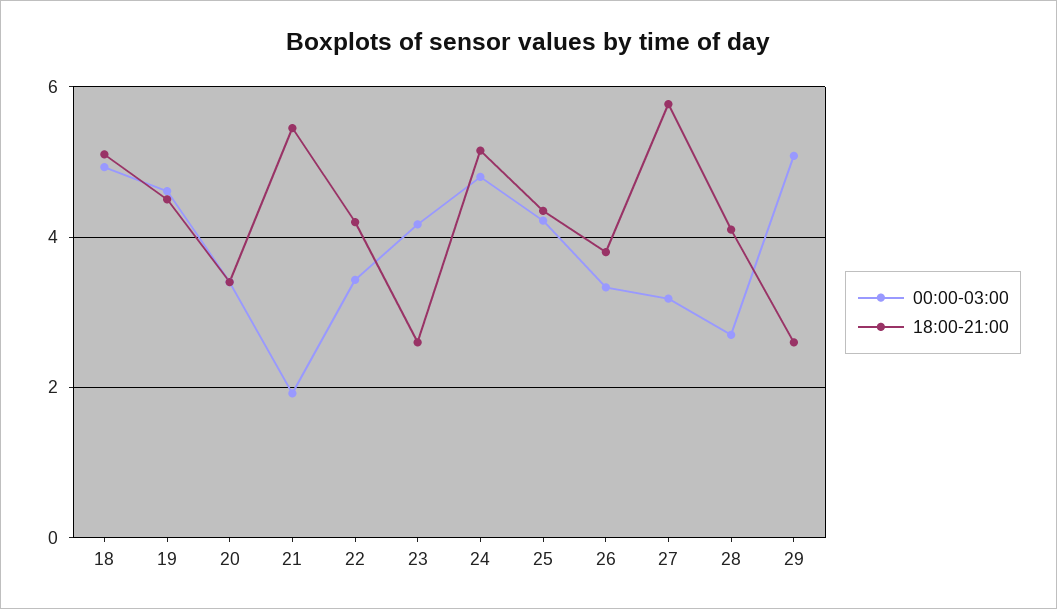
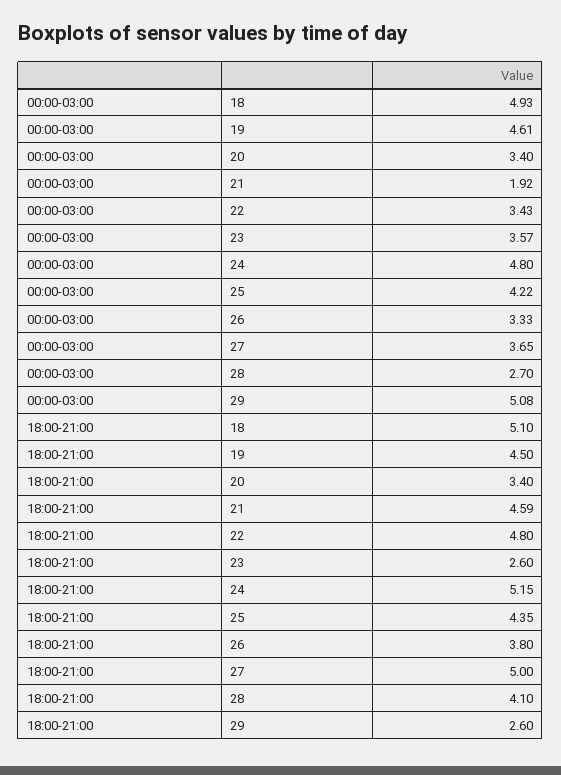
  {
    "00:00-03:00": {
      "18": 4.93,
      "19": 4.61,
      "20": 3.4,
      "21": 1.92,
      "22": 3.43,
-     "23": 4.2,
+     "23": 3.57,
      "24": 4.8,
      "25": 4.22,
      "26": 3.33,
-     "27": 3.2,
+     "27": 3.65,
      "28": 2.7,
      "29": 5.08
    },
    "18:00-21:00": {
      "18": 5.1,
      "19": 4.5,
      "20": 3.4,
-     "21": 5.4,
+     "21": 4.59,
-     "22": 4.2,
+     "22": 4.8,
      "23": 2.6,
      "24": 5.15,
      "25": 4.35,
      "26": 3.8,
-     "27": 5.8,
+     "27": 5,
      "28": 4.1,
      "29": 2.6
    }
  }

